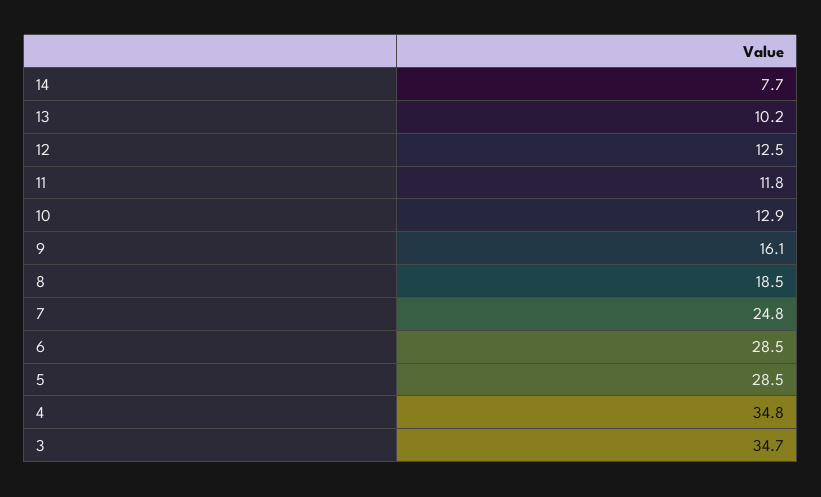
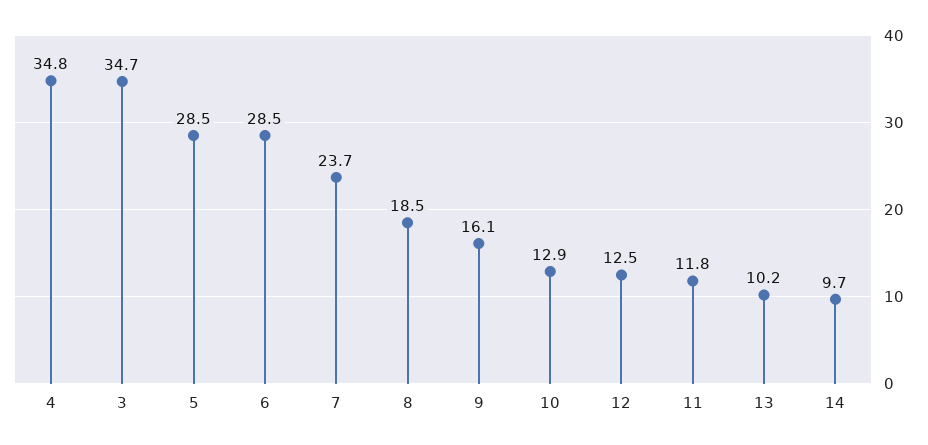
  {
-   "14": 7.7,
+   "14": 9.7,
    "13": 10.2,
    "12": 12.5,
    "11": 11.8,
    "10": 12.9,
    "9": 16.1,
    "8": 18.5,
-   "7": 24.8,
+   "7": 23.7,
    "6": 28.5,
    "5": 28.5,
    "4": 34.8,
    "3": 34.7
  }

